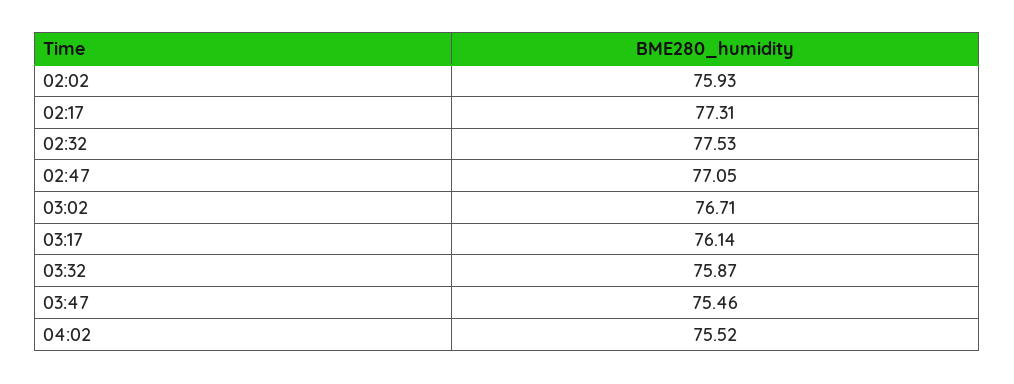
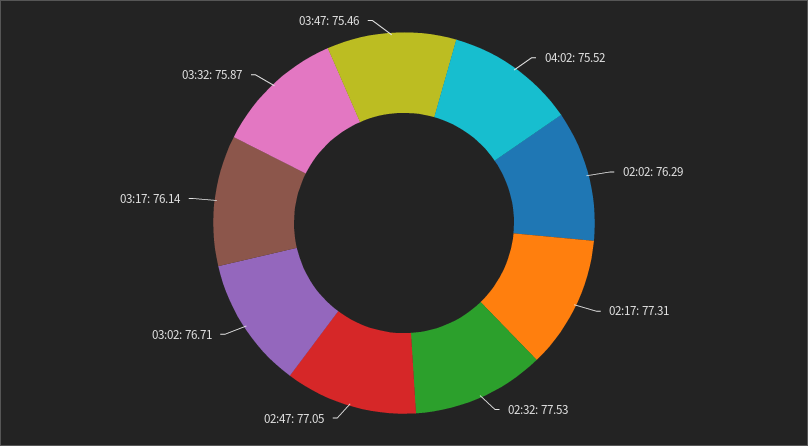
  {
-   "02:02": 75.93,
+   "02:02": 76.29,
    "02:17": 77.31,
    "02:32": 77.53,
    "02:47": 77.05,
    "03:02": 76.71,
    "03:17": 76.14,
    "03:32": 75.87,
    "03:47": 75.46,
    "04:02": 75.52
  }

